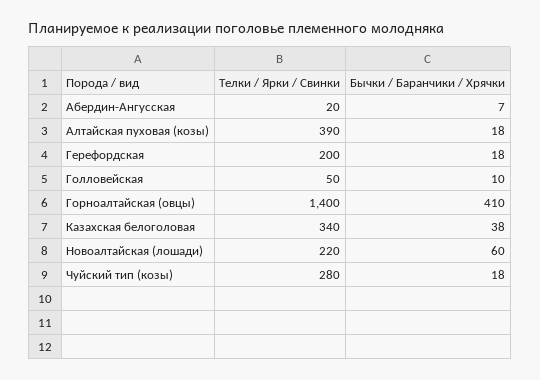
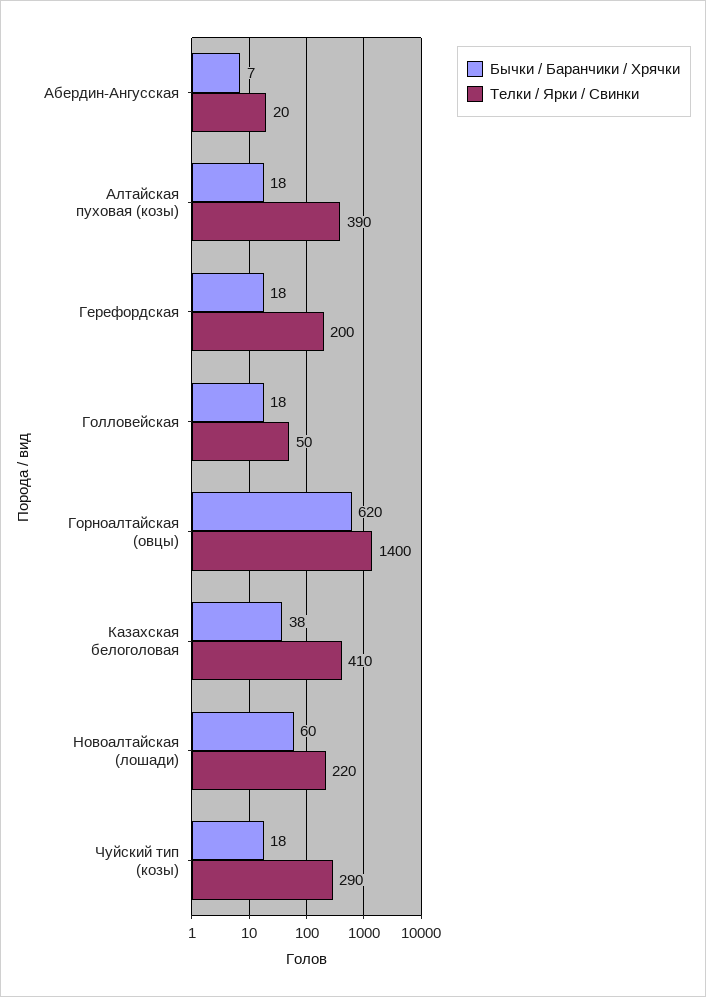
  {
    "Телки / Ярки / Свинки": {
      "Абердин-Ангусская": 20,
      "Алтайская пуховая (козы)": 390,
      "Герефордская": 200,
      "Голловейская": 50,
      "Горноалтайская (овцы)": 1400,
-     "Казахская белоголовая": 340,
+     "Казахская белоголовая": 410,
      "Новоалтайская (лошади)": 220,
-     "Чуйский тип (козы)": 280
+     "Чуйский тип (козы)": 290
    },
    "Бычки / Баранчики / Хрячки": {
      "Абердин-Ангусская": 7,
      "Алтайская пуховая (козы)": 18,
      "Герефордская": 18,
-     "Голловейская": 10,
+     "Голловейская": 18,
-     "Горноалтайская (овцы)": 410,
+     "Горноалтайская (овцы)": 620,
      "Казахская белоголовая": 38,
      "Новоалтайская (лошади)": 60,
      "Чуйский тип (козы)": 18
    }
  }

